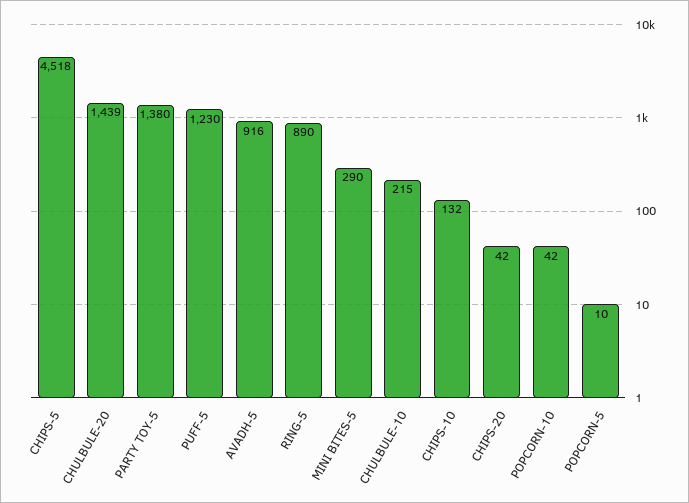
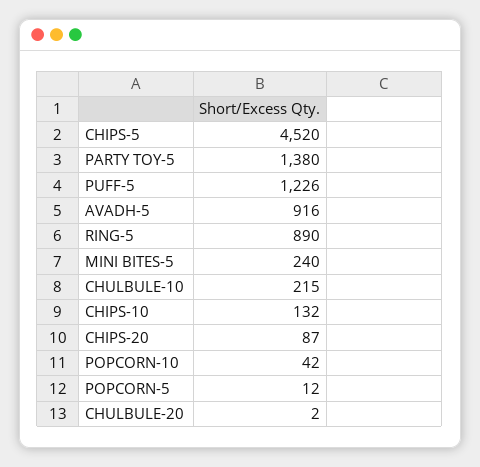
  {
-   "CHIPS-5": 4518,
+   "CHIPS-5": 4520,
-   "CHULBULE-20": 1439,
+   "CHULBULE-20": 2,
    "PARTY TOY-5": 1380,
-   "PUFF-5": 1230,
+   "PUFF-5": 1226,
    "AVADH-5": 916,
    "RING-5": 890,
-   "MINI BITES-5": 290,
+   "MINI BITES-5": 240,
    "CHULBULE-10": 215,
    "CHIPS-10": 132,
-   "CHIPS-20": 42,
+   "CHIPS-20": 87,
    "POPCORN-10": 42,
-   "POPCORN-5": 10
+   "POPCORN-5": 12
  }

